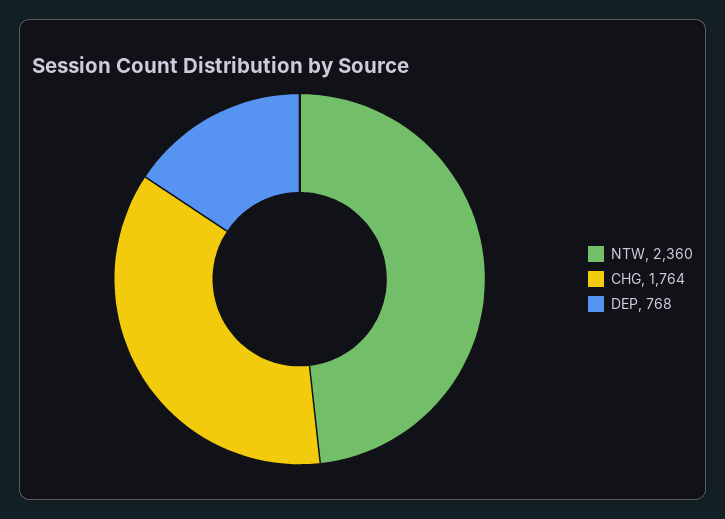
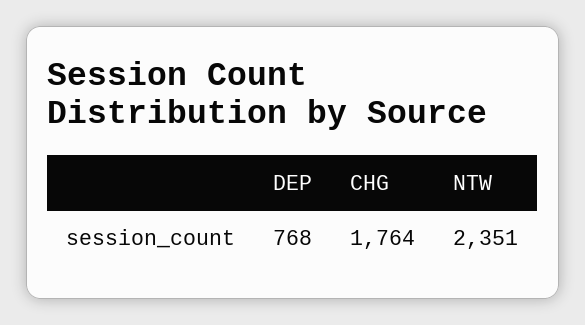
  {
-   "NTW": 2360,
+   "NTW": 2351,
    "CHG": 1764,
    "DEP": 768
  }

